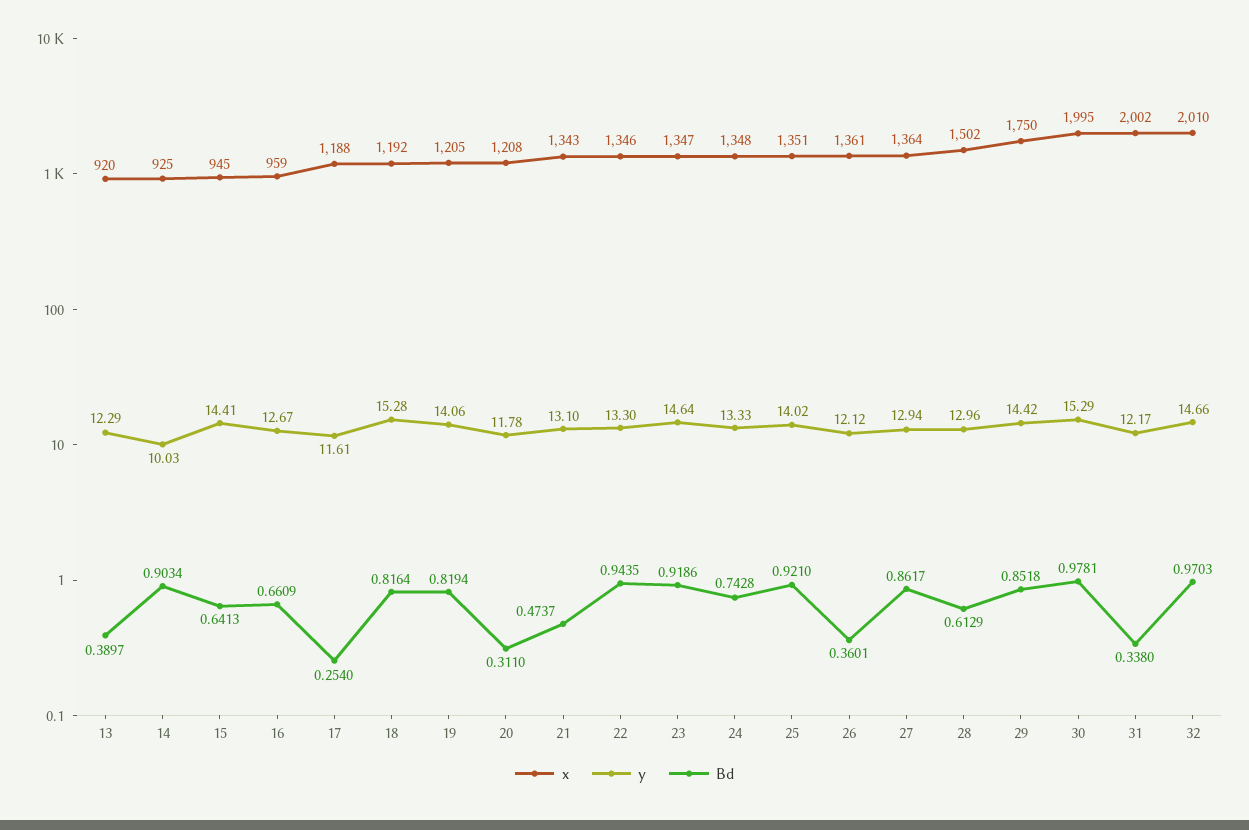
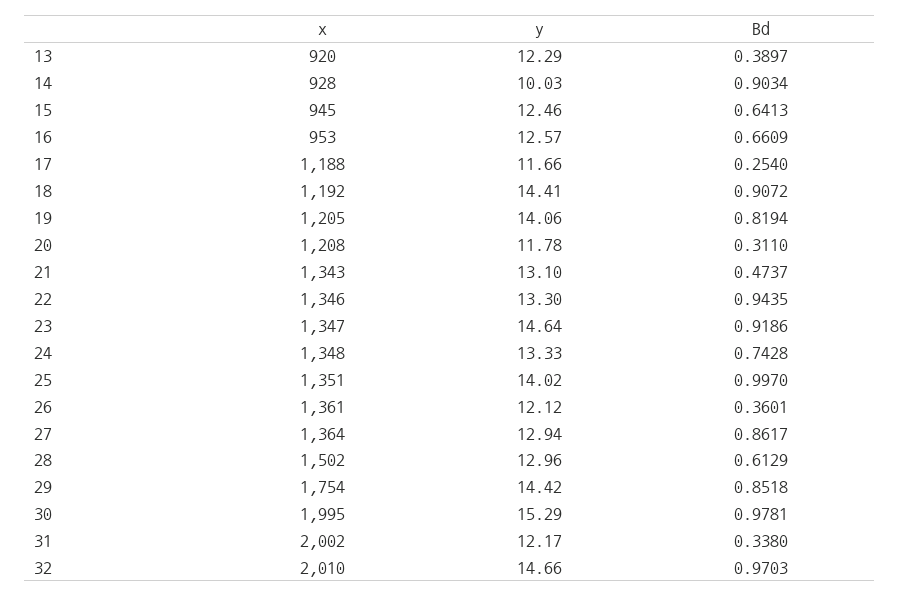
  {
    "x": {
      "13": 920,
-     "14": 925,
+     "14": 928,
      "15": 945,
-     "16": 959,
+     "16": 953,
      "17": 1188,
      "18": 1192,
      "19": 1205,
      "20": 1208,
      "21": 1343,
      "22": 1346,
      "23": 1347,
      "24": 1348,
      "25": 1351,
      "26": 1361,
      "27": 1364,
      "28": 1502,
-     "29": 1750,
+     "29": 1754,
      "30": 1995,
      "31": 2002,
      "32": 2010
    },
    "y": {
      "13": 12.29,
      "14": 10.03,
-     "15": 14.41,
+     "15": 12.46,
-     "16": 12.67,
+     "16": 12.57,
-     "17": 11.61,
+     "17": 11.66,
-     "18": 15.28,
+     "18": 14.41,
      "19": 14.06,
      "20": 11.78,
      "21": 13.1,
      "22": 13.3,
      "23": 14.64,
      "24": 13.33,
      "25": 14.02,
      "26": 12.12,
      "27": 12.94,
      "28": 12.96,
      "29": 14.42,
      "30": 15.29,
      "31": 12.17,
      "32": 14.66
    },
    "Bd": {
      "13": 0.3897,
      "14": 0.9034,
      "15": 0.6413,
      "16": 0.6609,
      "17": 0.254,
-     "18": 0.8164,
+     "18": 0.9072,
      "19": 0.8194,
      "20": 0.311,
      "21": 0.4737,
      "22": 0.9435,
      "23": 0.9186,
      "24": 0.7428,
-     "25": 0.921,
+     "25": 0.997,
      "26": 0.3601,
      "27": 0.8617,
      "28": 0.6129,
      "29": 0.8518,
      "30": 0.9781,
      "31": 0.338,
      "32": 0.9703
    }
  }

